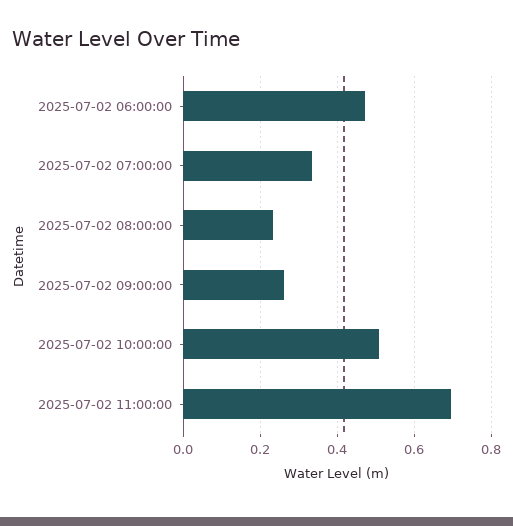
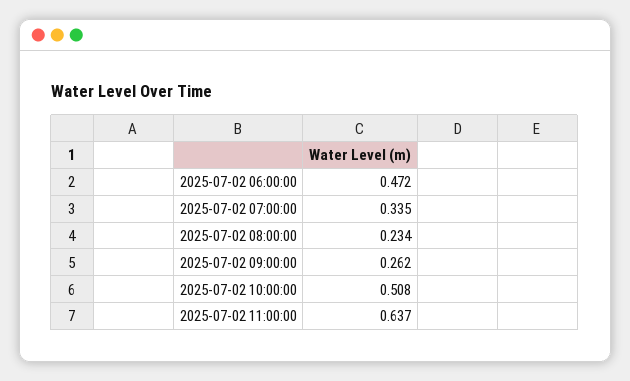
  {
    "2025-07-02 06:00:00": 0.472,
    "2025-07-02 07:00:00": 0.335,
    "2025-07-02 08:00:00": 0.234,
    "2025-07-02 09:00:00": 0.262,
    "2025-07-02 10:00:00": 0.508,
-   "2025-07-02 11:00:00": 0.7
+   "2025-07-02 11:00:00": 0.637
  }

